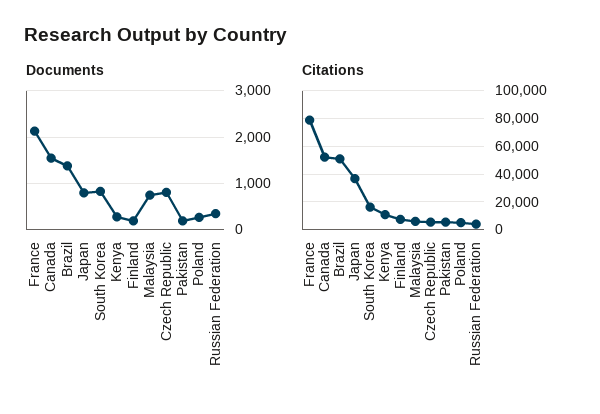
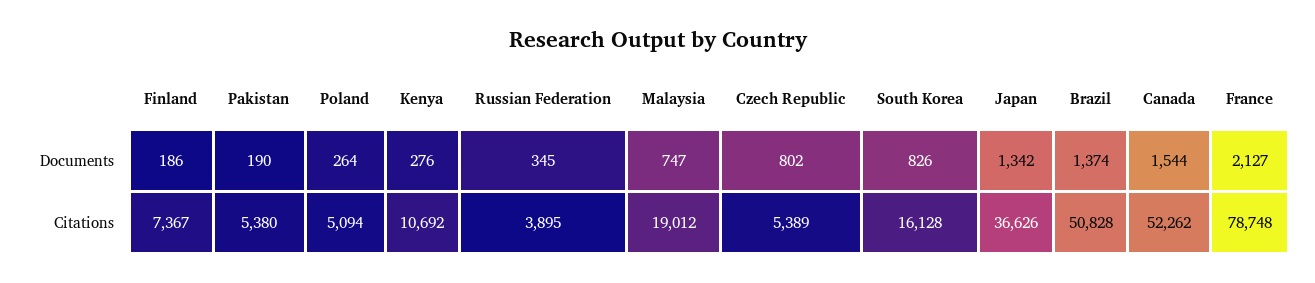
  {
    "Documents": {
      "France": 2127,
      "Canada": 1544,
      "Brazil": 1374,
-     "Japan": 800,
+     "Japan": 1342,
      "South Korea": 826,
      "Kenya": 276,
      "Finland": 186,
      "Malaysia": 747,
      "Czech Republic": 802,
      "Pakistan": 190,
      "Poland": 264,
      "Russian Federation": 345
    },
    "Citations": {
      "France": 78748,
      "Canada": 52262,
      "Brazil": 50828,
      "Japan": 36626,
      "South Korea": 16128,
      "Kenya": 10692,
      "Finland": 7367,
-     "Malaysia": 5000,
+     "Malaysia": 19012,
      "Czech Republic": 5389,
      "Pakistan": 5380,
      "Poland": 5094,
      "Russian Federation": 3895
    }
  }

